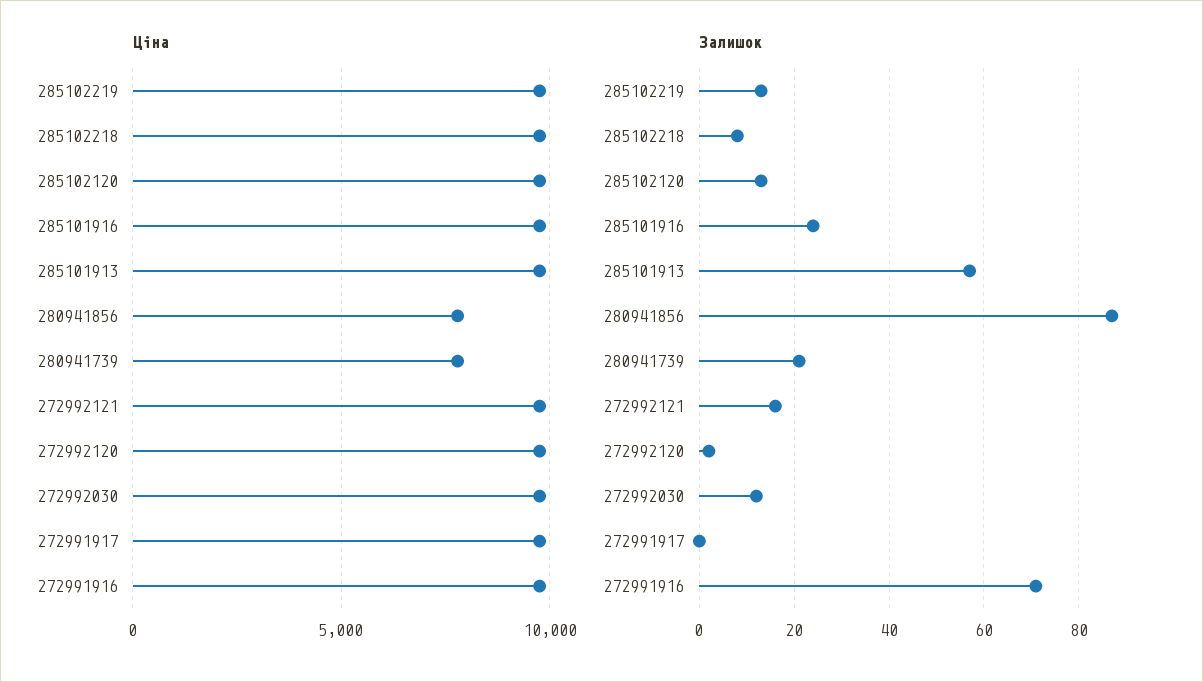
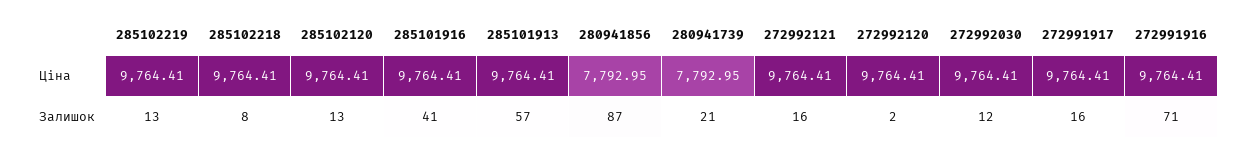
  {
    "Ціна": {
      "285102219": 9764.41,
      "285102218": 9764.41,
      "285102120": 9764.41,
      "285101916": 9764.41,
      "285101913": 9764.41,
      "280941856": 7792.95,
      "280941739": 7792.95,
      "272992121": 9764.41,
      "272992120": 9764.41,
      "272992030": 9764.41,
      "272991917": 9764.41,
      "272991916": 9764.41
    },
    "Залишок": {
      "285102219": 13,
      "285102218": 8,
      "285102120": 13,
-     "285101916": 25,
+     "285101916": 41,
      "285101913": 57,
      "280941856": 87,
      "280941739": 21,
      "272992121": 16,
      "272992120": 2,
      "272992030": 12,
-     "272991917": 0,
+     "272991917": 16,
      "272991916": 71
    }
  }

